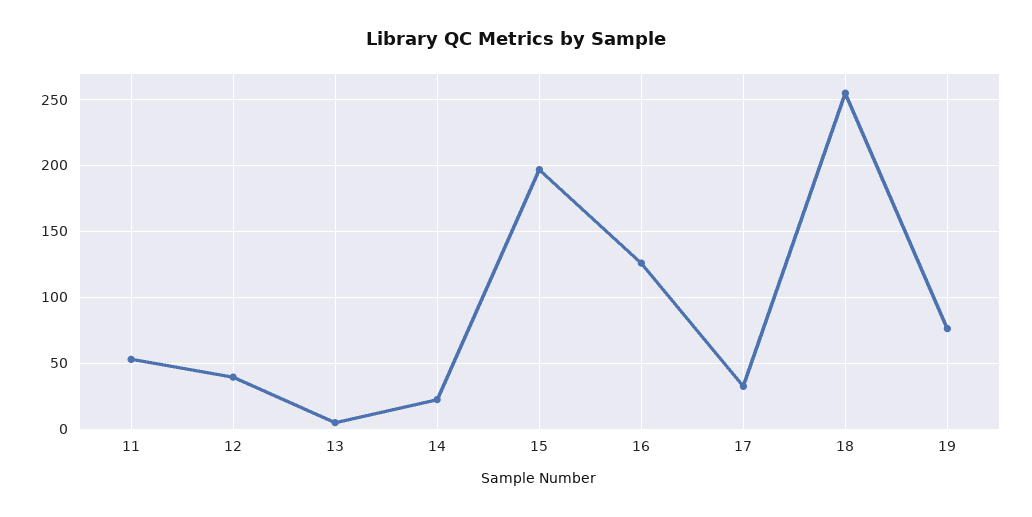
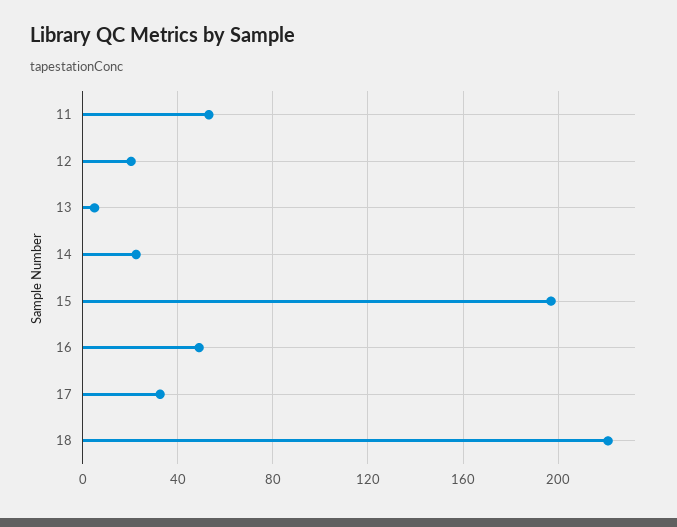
  {
    "11": 55,
-   "12": 40,
+   "12": 20,
    "13": 5,
    "14": 25,
    "15": 195,
-   "16": 125,
+   "16": 50,
    "17": 35,
-   "18": 255,
+   "18": 220
-   "19": 75
  }

